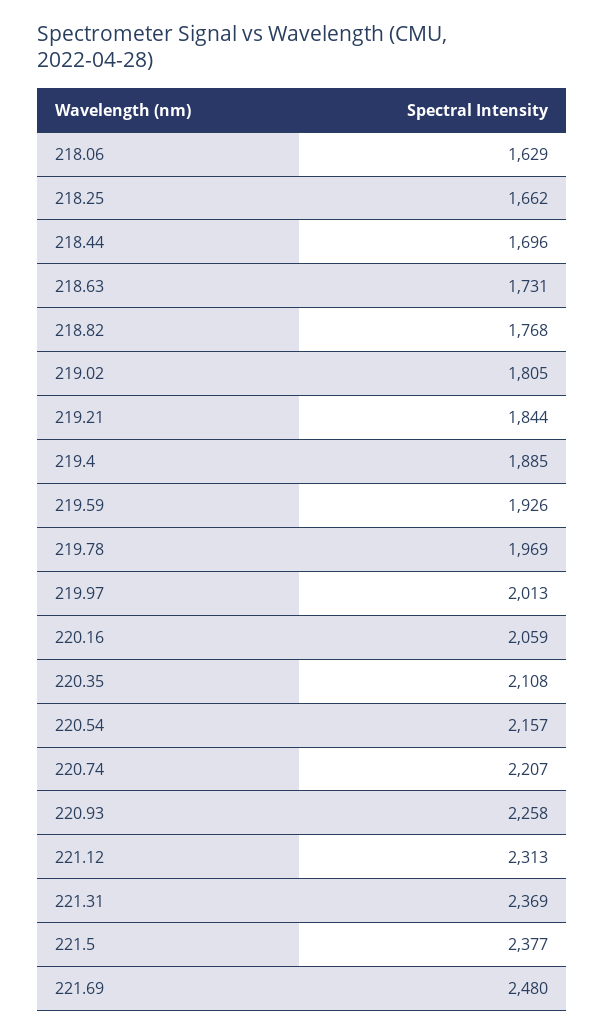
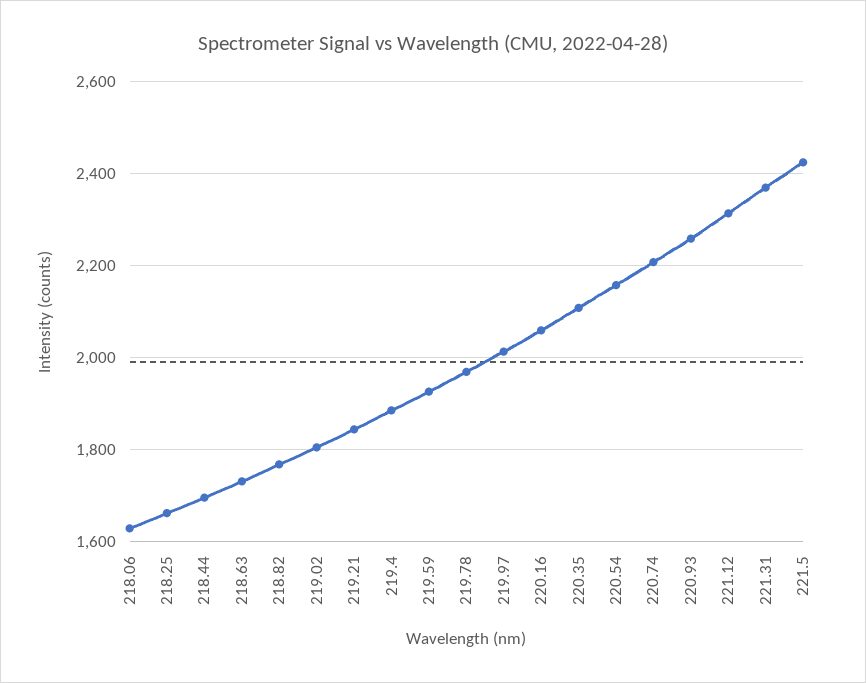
  {
    "218.06": 1629,
    "218.25": 1662,
    "218.44": 1696,
    "218.63": 1731,
    "218.82": 1768,
    "219.02": 1805,
    "219.21": 1844,
    "219.4": 1885,
    "219.59": 1926,
    "219.78": 1969,
    "219.97": 2013,
    "220.16": 2059,
    "220.35": 2108,
    "220.54": 2157,
    "220.74": 2207,
    "220.93": 2258,
    "221.12": 2313,
    "221.31": 2369,
-   "221.5": 2377,
+   "221.5": 2420
-   "221.69": 2480
  }

